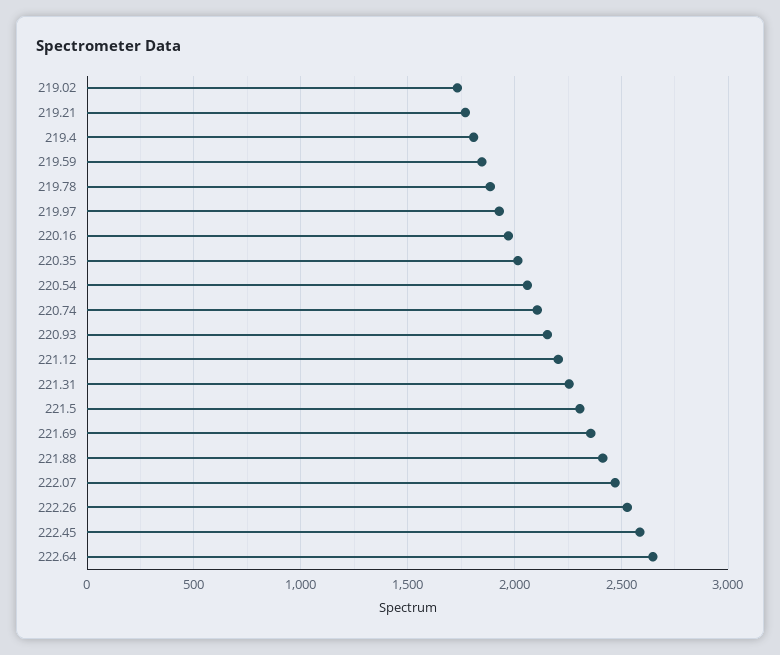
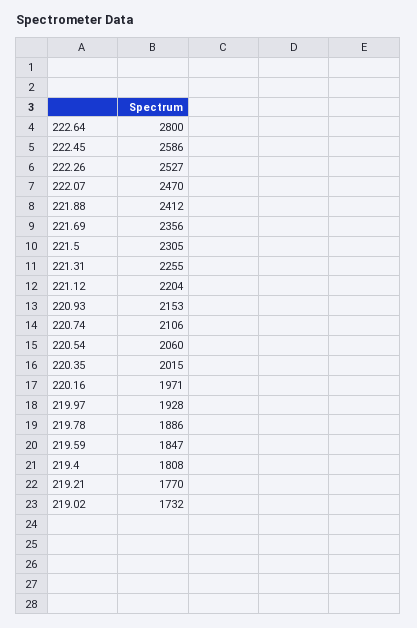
  {
    "219.02": 1732,
    "219.21": 1770,
    "219.4": 1808,
    "219.59": 1847,
    "219.78": 1886,
    "219.97": 1928,
    "220.16": 1971,
    "220.35": 2015,
    "220.54": 2060,
    "220.74": 2106,
    "220.93": 2153,
    "221.12": 2204,
    "221.31": 2255,
    "221.5": 2305,
    "221.69": 2356,
    "221.88": 2412,
    "222.07": 2470,
    "222.26": 2527,
    "222.45": 2586,
-   "222.64": 2650
+   "222.64": 2800
  }

